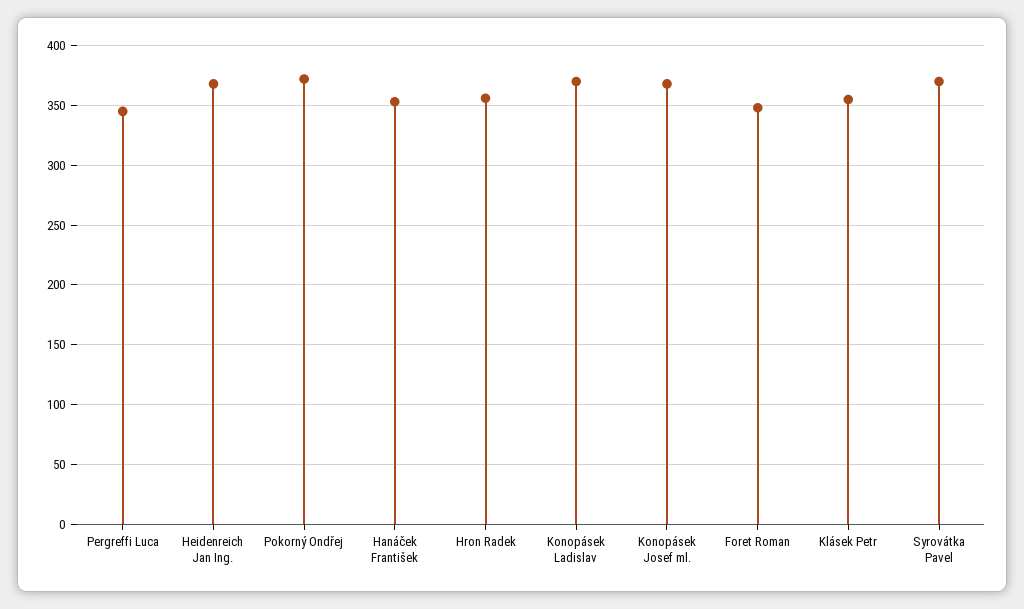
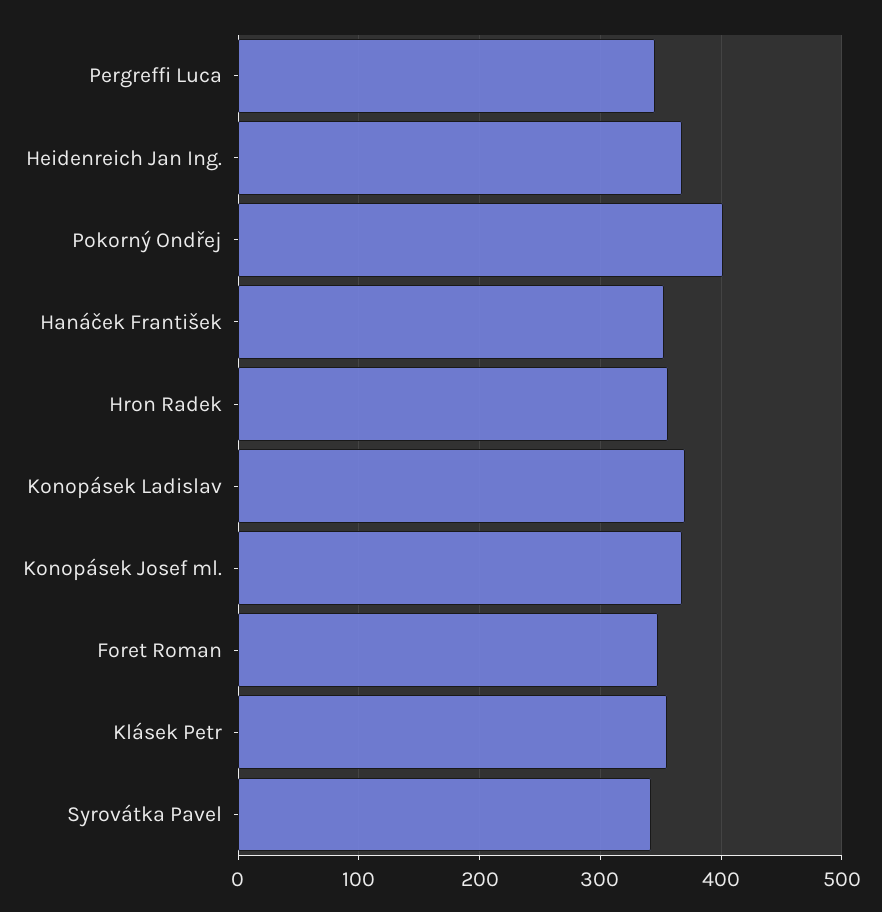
  {
    "Pergreffi Luca": 350,
    "Heidenreich Jan Ing.": 370,
-   "Pokorný Ondřej": 370,
+   "Pokorný Ondřej": 400,
    "Hanáček František": 350,
    "Hron Radek": 360,
    "Konopásek Ladislav": 370,
    "Konopásek Josef ml.": 370,
    "Foret Roman": 350,
    "Klásek Petr": 360,
-   "Syrovátka Pavel": 370
+   "Syrovátka Pavel": 340
  }

